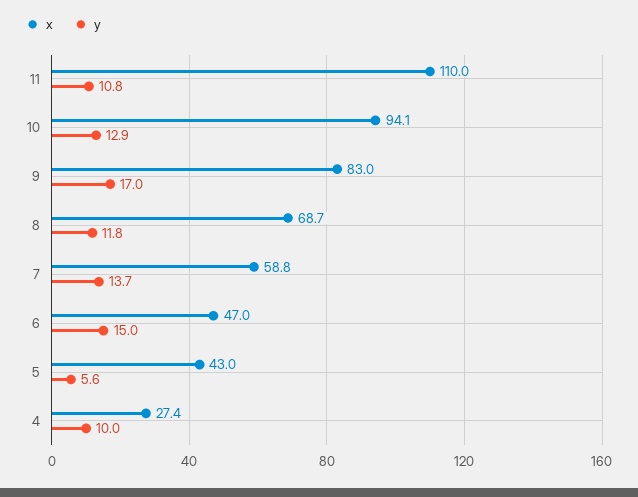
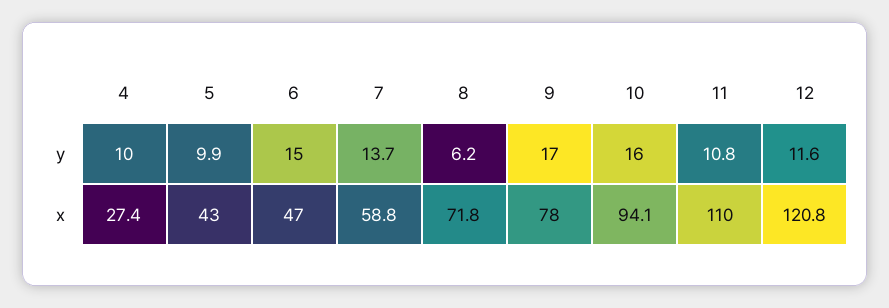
  {
    "x": {
      "11": 110,
      "10": 94.1,
-     "9": 83,
+     "9": 78,
-     "8": 68.7,
+     "8": 71.8,
      "7": 58.8,
      "6": 47,
      "5": 43,
-     "4": 27.4
+     "4": 27.4,
+     "12": 120.8
    },
    "y": {
      "11": 10.8,
-     "10": 12.9,
+     "10": 16,
      "9": 17,
-     "8": 11.8,
+     "8": 6.2,
      "7": 13.7,
      "6": 15,
-     "5": 5.6,
+     "5": 9.9,
-     "4": 10
+     "4": 10,
+     "12": 11.6
    }
  }

